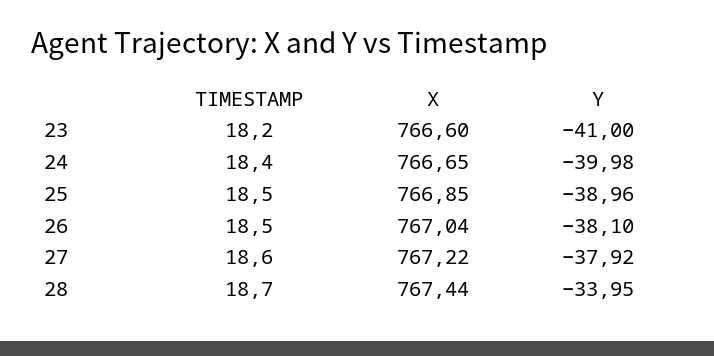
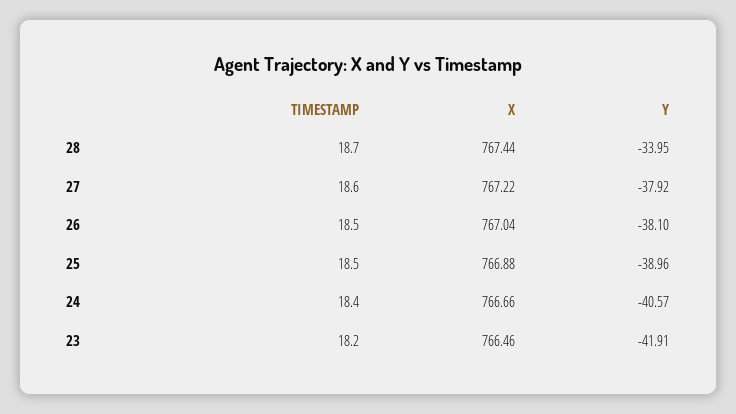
  {
    "TIMESTAMP": {
      "23": 18.2,
      "24": 18.4,
      "25": 18.5,
      "26": 18.5,
      "27": 18.6,
      "28": 18.7
    },
    "X": {
-     "23": 766.6,
+     "23": 766.46,
-     "24": 766.65,
+     "24": 766.66,
-     "25": 766.85,
+     "25": 766.88,
      "26": 767.04,
      "27": 767.22,
      "28": 767.44
    },
    "Y": {
-     "23": -41,
+     "23": -41.91,
-     "24": -39.98,
+     "24": -40.57,
      "25": -38.96,
      "26": -38.1,
      "27": -37.92,
      "28": -33.95
    }
  }

